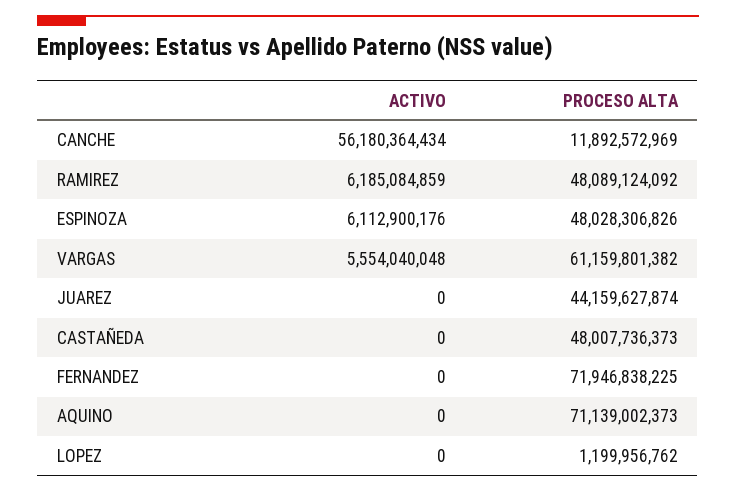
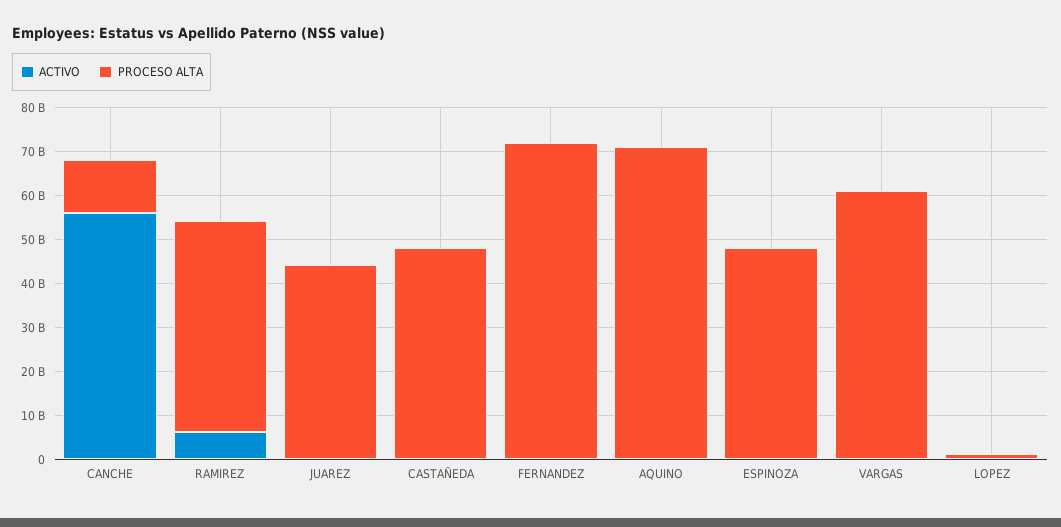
  {
    "ACTIVO": {
      "CANCHE": 56180364434,
      "RAMIREZ": 6185084859,
-     "ESPINOZA": 6112900176,
+     "ESPINOZA": 0,
-     "VARGAS": 5554040048,
+     "VARGAS": 0,
      "JUAREZ": 0,
      "CASTAÑEDA": 0,
      "FERNANDEZ": 0,
      "AQUINO": 0,
      "LOPEZ": 0
    },
    "PROCESO ALTA": {
      "CANCHE": 11892572969,
      "RAMIREZ": 48089124092,
      "ESPINOZA": 48028306826,
      "VARGAS": 61159801382,
      "JUAREZ": 44159627874,
      "CASTAÑEDA": 48007736373,
      "FERNANDEZ": 71946838225,
      "AQUINO": 71139002373,
      "LOPEZ": 1199956762
    }
  }

